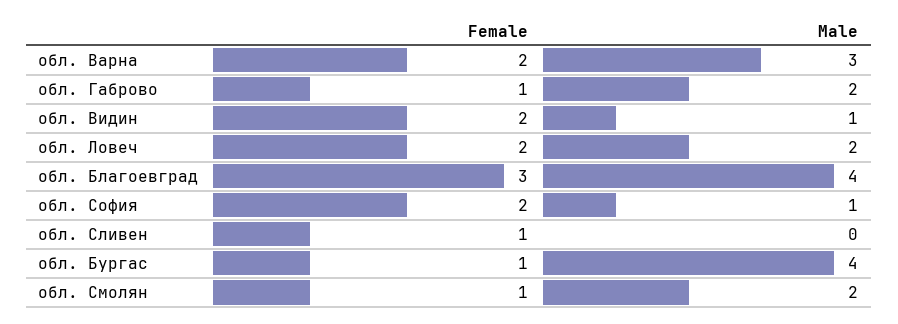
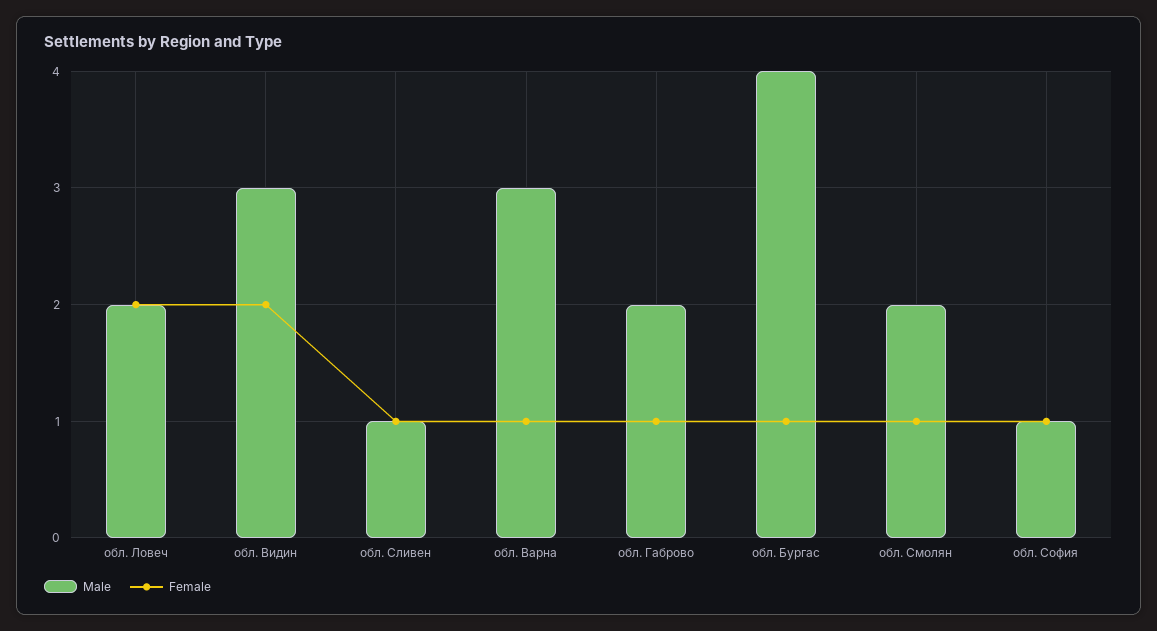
  {
    "Female": {
-     "обл. Варна": 2,
+     "обл. Варна": 1,
      "обл. Габрово": 1,
      "обл. Видин": 2,
      "обл. Ловеч": 2,
-     "обл. Благоевград": 3,
-     "обл. София": 2,
+     "обл. София": 1,
      "обл. Сливен": 1,
      "обл. Бургас": 1,
      "обл. Смолян": 1
    },
    "Male": {
      "обл. Варна": 3,
      "обл. Габрово": 2,
-     "обл. Видин": 1,
+     "обл. Видин": 3,
      "обл. Ловеч": 2,
-     "обл. Благоевград": 4,
      "обл. София": 1,
-     "обл. Сливен": 0,
+     "обл. Сливен": 1,
      "обл. Бургас": 4,
      "обл. Смолян": 2
    }
  }

